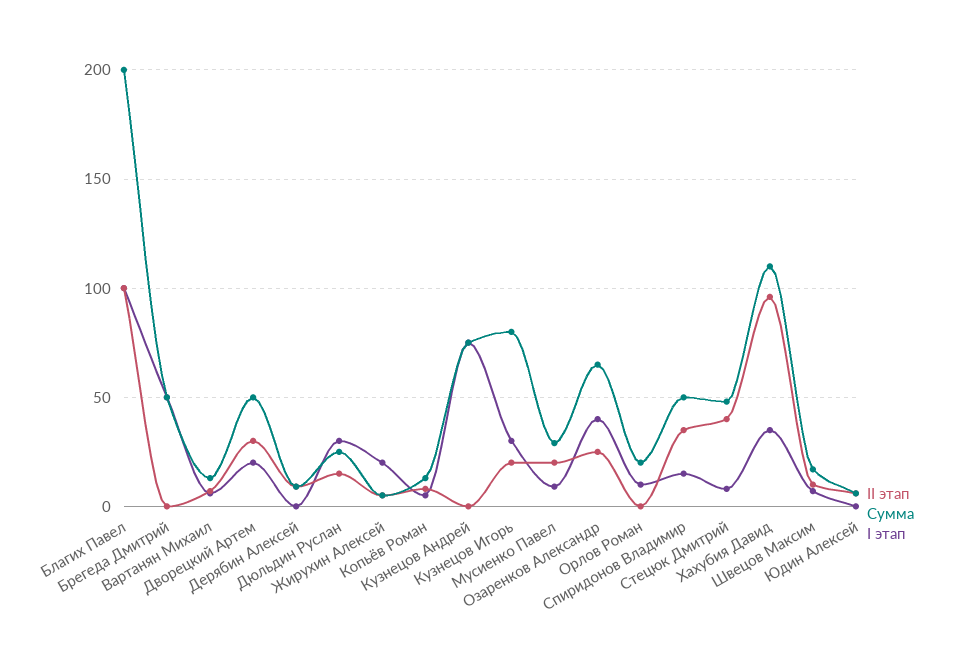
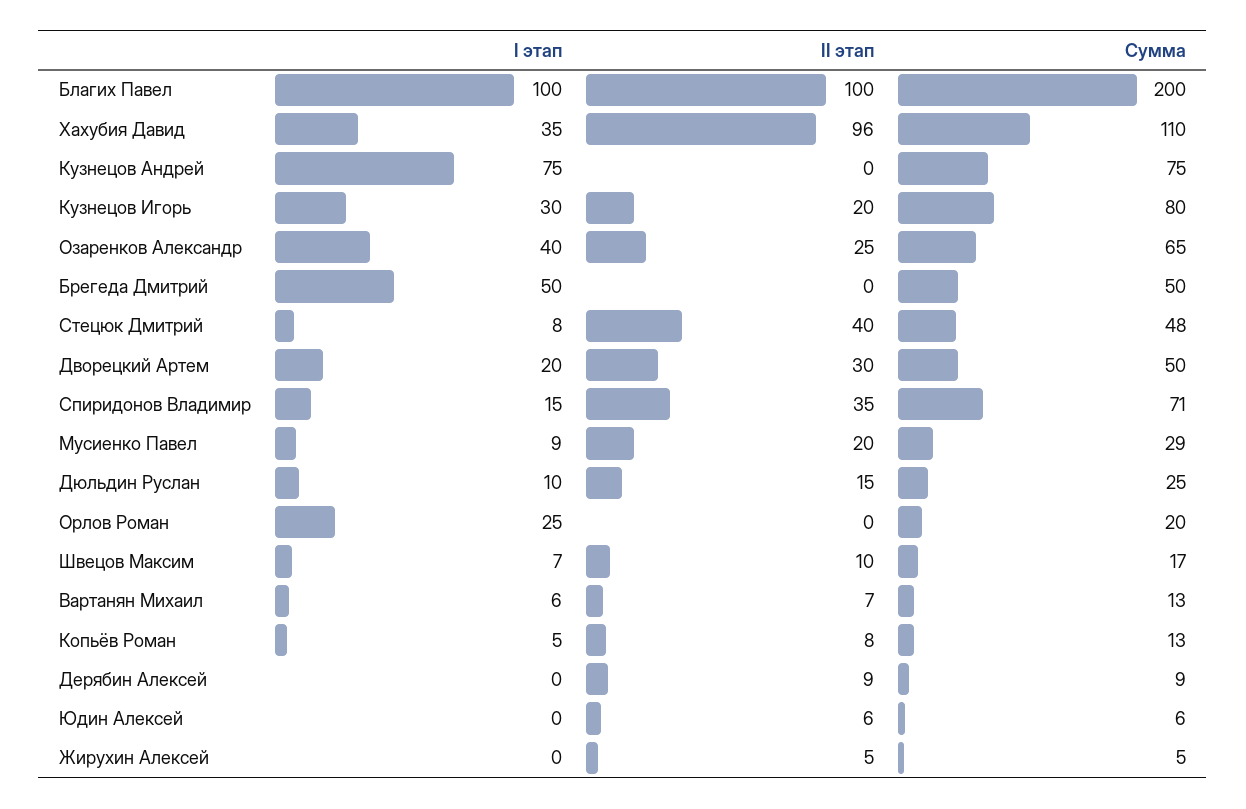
  {
    "II этап": {
      "Благих Павел": 100,
      "Брегеда Дмитрий": 0,
      "Вартанян Михаил": 7,
      "Дворецкий Артем": 30,
      "Дерябин Алексей": 9,
      "Дюльдин Руслан": 15,
      "Жирухин Алексей": 5,
      "Копьёв Роман": 8,
      "Кузнецов Андрей": 0,
      "Кузнецов Игорь": 20,
      "Мусиенко Павел": 20,
      "Озаренков Александр": 25,
      "Орлов Роман": 0,
      "Спиридонов Владимир": 35,
      "Стецюк Дмитрий": 40,
      "Хахубия Давид": 96,
      "Швецов Максим": 10,
      "Юдин Алексей": 6
    },
    "Сумма": {
      "Благих Павел": 200,
      "Брегеда Дмитрий": 50,
      "Вартанян Михаил": 13,
      "Дворецкий Артем": 50,
      "Дерябин Алексей": 9,
      "Дюльдин Руслан": 25,
      "Жирухин Алексей": 5,
      "Копьёв Роман": 13,
      "Кузнецов Андрей": 75,
      "Кузнецов Игорь": 80,
      "Мусиенко Павел": 29,
      "Озаренков Александр": 65,
      "Орлов Роман": 20,
-     "Спиридонов Владимир": 50,
+     "Спиридонов Владимир": 71,
      "Стецюк Дмитрий": 48,
      "Хахубия Давид": 110,
      "Швецов Максим": 17,
      "Юдин Алексей": 6
    },
    "I этап": {
      "Благих Павел": 100,
      "Брегеда Дмитрий": 50,
      "Вартанян Михаил": 6,
      "Дворецкий Артем": 20,
      "Дерябин Алексей": 0,
-     "Дюльдин Руслан": 30,
+     "Дюльдин Руслан": 10,
-     "Жирухин Алексей": 20,
+     "Жирухин Алексей": 0,
      "Копьёв Роман": 5,
      "Кузнецов Андрей": 75,
      "Кузнецов Игорь": 30,
      "Мусиенко Павел": 9,
      "Озаренков Александр": 40,
-     "Орлов Роман": 10,
+     "Орлов Роман": 25,
      "Спиридонов Владимир": 15,
      "Стецюк Дмитрий": 8,
      "Хахубия Давид": 35,
      "Швецов Максим": 7,
      "Юдин Алексей": 0
    }
  }

